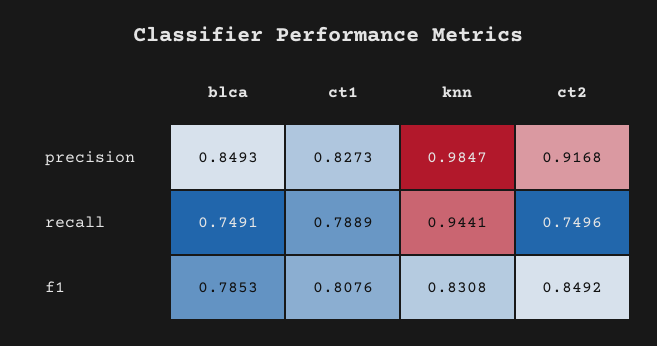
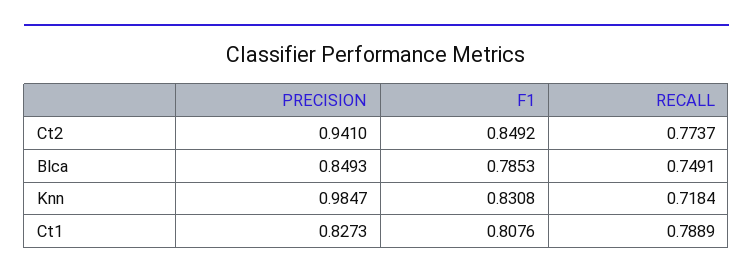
  {
    "blca": {
      "precision": 0.8493,
      "recall": 0.7491,
      "f1": 0.7853
    },
    "ct1": {
      "precision": 0.8273,
      "recall": 0.7889,
      "f1": 0.8076
    },
    "knn": {
      "precision": 0.9847,
-     "recall": 0.9441,
+     "recall": 0.7184,
      "f1": 0.8308
    },
    "ct2": {
-     "precision": 0.9168,
+     "precision": 0.941,
-     "recall": 0.7496,
+     "recall": 0.7737,
      "f1": 0.8492
    }
  }

